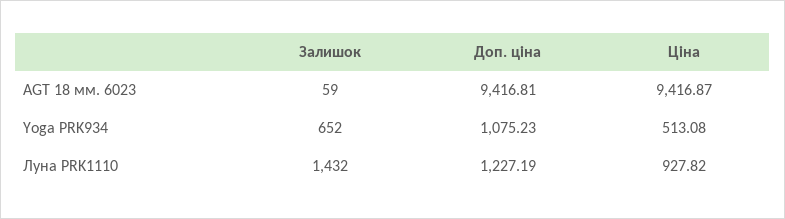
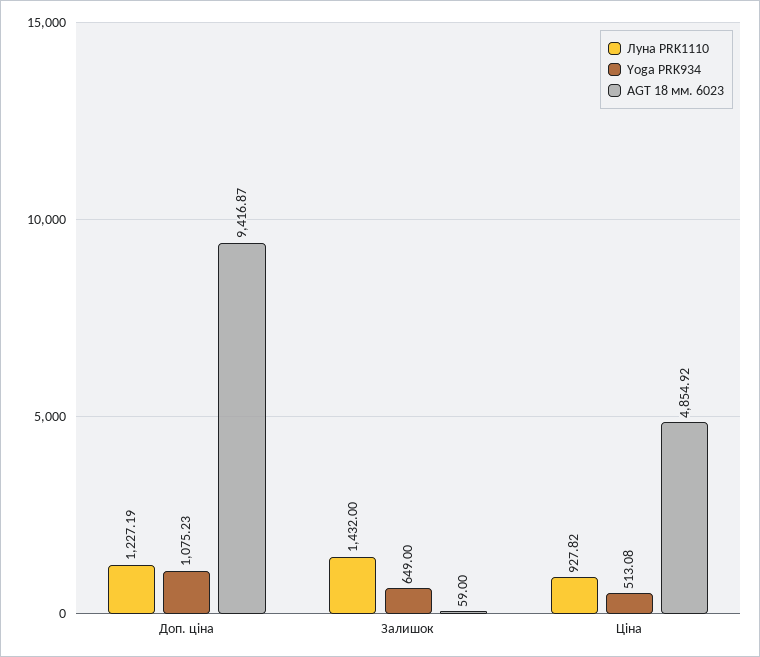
  {
    "AGT 18 мм. 6023": {
      "Залишок": 59,
-     "Доп. ціна": 9416.81,
+     "Доп. ціна": 9416.87,
-     "Ціна": 9416.87
+     "Ціна": 4854.92
    },
    "Yoga PRK934": {
-     "Залишок": 652,
+     "Залишок": 649,
      "Доп. ціна": 1075.23,
      "Ціна": 513.08
    },
    "Луна PRK1110": {
      "Залишок": 1432,
      "Доп. ціна": 1227.19,
      "Ціна": 927.82
    }
  }

